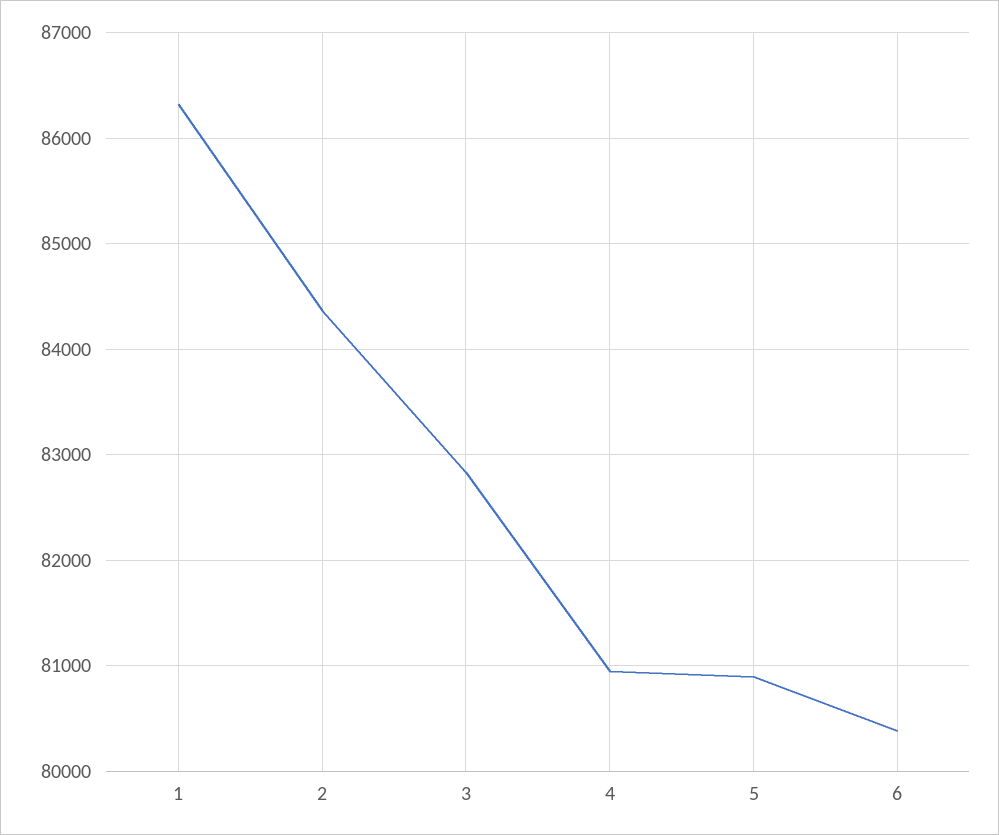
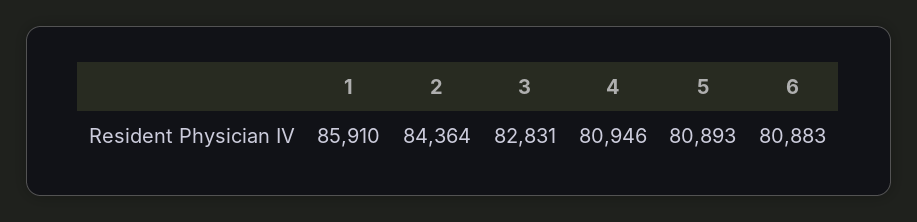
  {
-   "1": 86300,
+   "1": 85910,
    "2": 84364,
    "3": 82831,
    "4": 80946,
    "5": 80893,
-   "6": 80400
+   "6": 80883
  }

